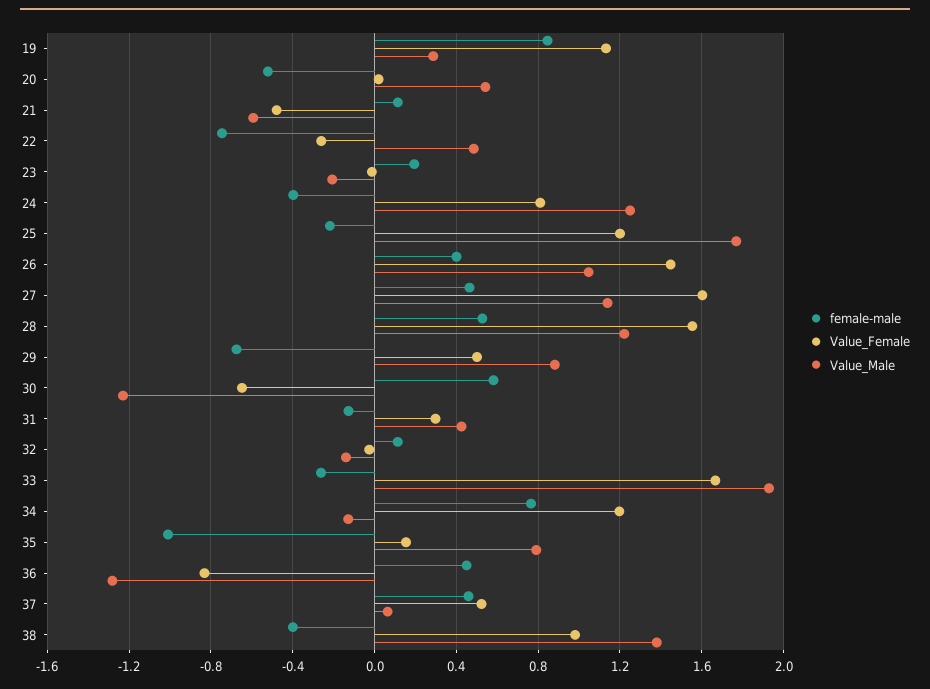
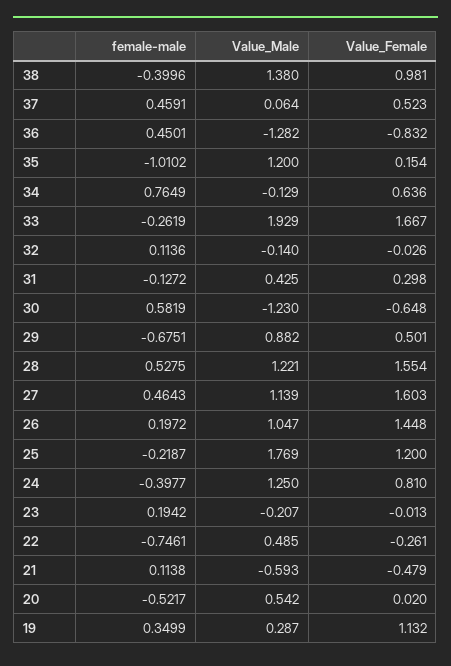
  {
    "female-male": {
-     "19": 0.85,
+     "19": 0.3499,
      "20": -0.5217,
      "21": 0.1138,
      "22": -0.7461,
      "23": 0.1942,
      "24": -0.3977,
      "25": -0.2187,
-     "26": 0.4,
+     "26": 0.1972,
      "27": 0.4643,
      "28": 0.5275,
      "29": -0.6751,
      "30": 0.5819,
      "31": -0.1272,
      "32": 0.1136,
      "33": -0.2619,
      "34": 0.7649,
      "35": -1.0102,
      "36": 0.4501,
      "37": 0.4591,
      "38": -0.3996
    },
    "Value_Female": {
      "19": 1.132,
      "20": 0.02,
      "21": -0.479,
      "22": -0.261,
      "23": -0.013,
      "24": 0.81,
      "25": 1.2,
      "26": 1.448,
      "27": 1.603,
      "28": 1.554,
      "29": 0.501,
      "30": -0.648,
      "31": 0.298,
      "32": -0.026,
      "33": 1.667,
-     "34": 1.2,
+     "34": 0.636,
      "35": 0.154,
      "36": -0.832,
      "37": 0.523,
      "38": 0.981
    },
    "Value_Male": {
      "19": 0.287,
      "20": 0.542,
      "21": -0.593,
      "22": 0.485,
      "23": -0.207,
      "24": 1.25,
      "25": 1.769,
      "26": 1.047,
      "27": 1.139,
      "28": 1.221,
      "29": 0.882,
      "30": -1.23,
      "31": 0.425,
      "32": -0.14,
      "33": 1.929,
      "34": -0.129,
-     "35": 0.8,
+     "35": 1.2,
      "36": -1.282,
      "37": 0.064,
      "38": 1.38
    }
  }

